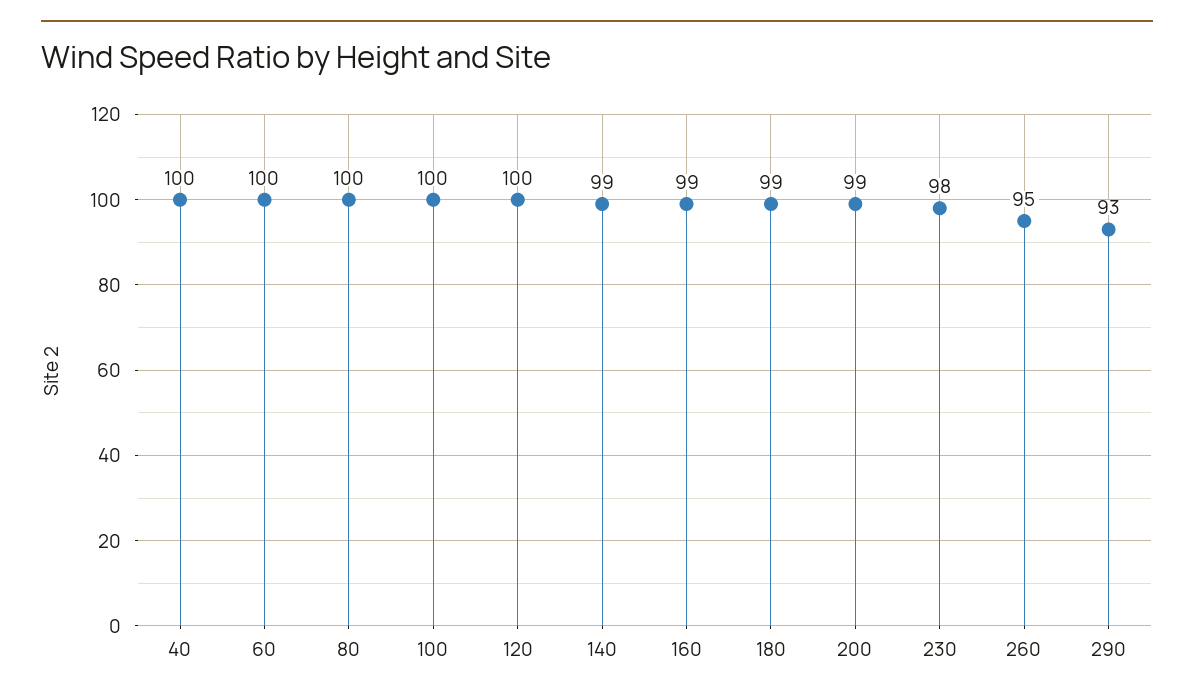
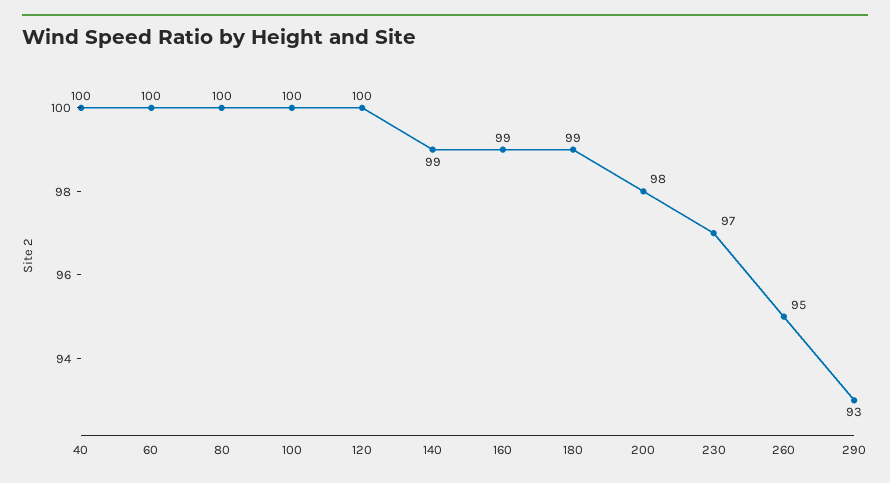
  {
    "40": 100,
    "60": 100,
    "80": 100,
    "100": 100,
    "120": 100,
    "140": 99,
    "160": 99,
    "180": 99,
-   "200": 99,
+   "200": 98,
-   "230": 98,
+   "230": 97,
    "260": 95,
    "290": 93
  }

